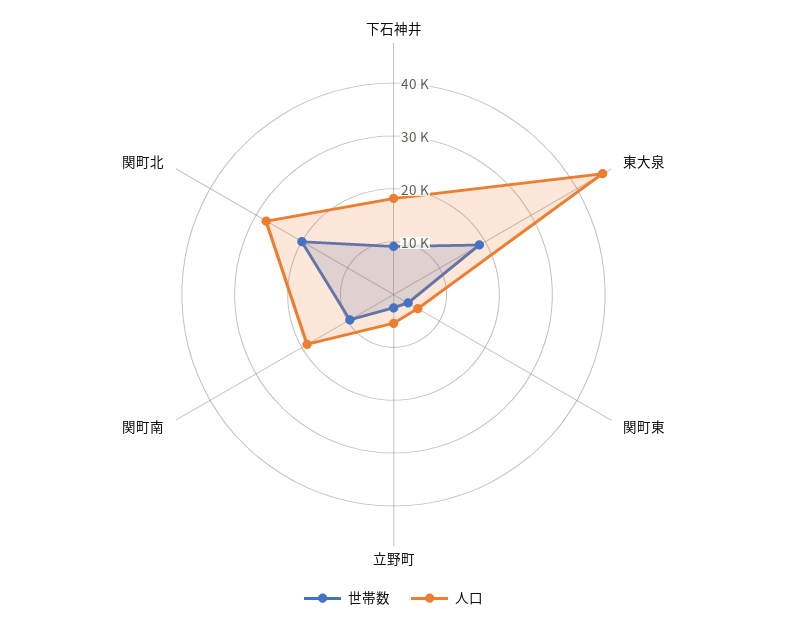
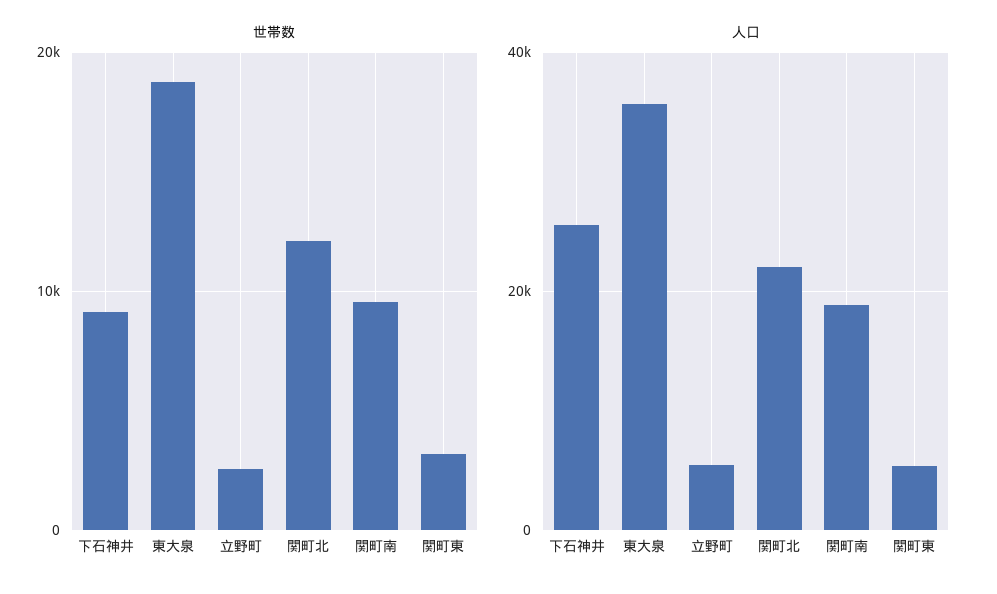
  {
    "世帯数": {
      "下石神井": 9000,
      "東大泉": 19000,
      "関町東": 3000,
      "立野町": 3000,
      "関町南": 10000,
-     "関町北": 20000
+     "関町北": 12000
    },
    "人口": {
-     "下石神井": 18000,
+     "下石神井": 26000,
-     "東大泉": 46000,
+     "東大泉": 36000,
      "関町東": 6000,
      "立野町": 6000,
      "関町南": 18000,
-     "関町北": 28000
+     "関町北": 22000
    }
  }

